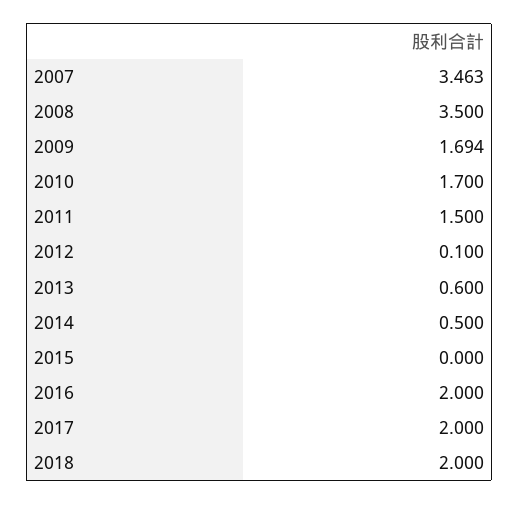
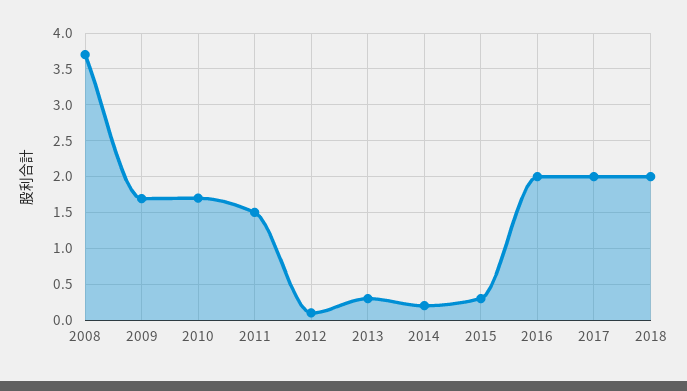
  {
-   "2007": 3.463,
-   "2008": 3.5,
+   "2008": 3.7,
    "2009": 1.694,
    "2010": 1.7,
    "2011": 1.5,
    "2012": 0.1,
-   "2013": 0.6,
+   "2013": 0.3,
-   "2014": 0.5,
+   "2014": 0.2,
-   "2015": 0,
+   "2015": 0.3,
    "2016": 2,
    "2017": 2,
    "2018": 2
  }

